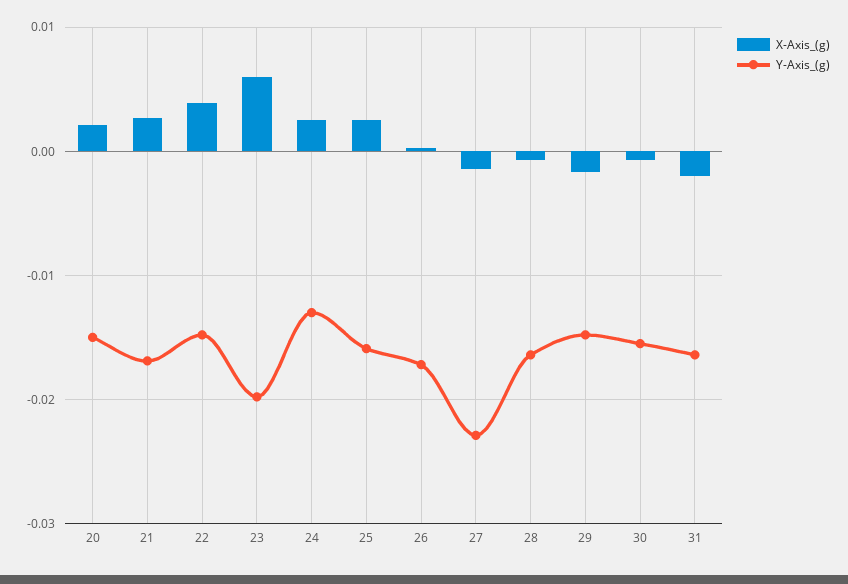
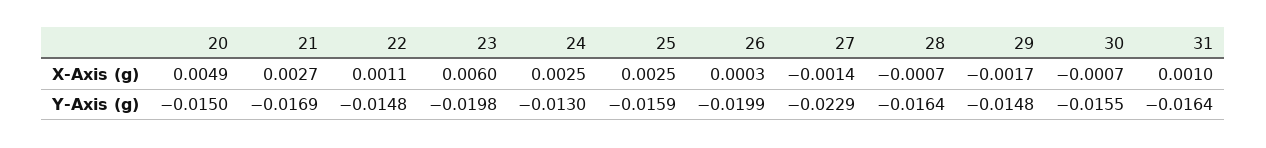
  {
    "X-Axis_(g)": {
-     "20": 0.002,
+     "20": 0.0049,
      "21": 0.0027,
-     "22": 0.004,
+     "22": 0.0011,
      "23": 0.006,
      "24": 0.0025,
      "25": 0.0025,
      "26": 0.0003,
      "27": -0.0014,
      "28": -0.0007,
      "29": -0.0017,
      "30": -0.0007,
-     "31": -0.002
+     "31": 0.001
    },
    "Y-Axis_(g)": {
      "20": -0.015,
      "21": -0.0169,
      "22": -0.0148,
      "23": -0.0198,
      "24": -0.013,
      "25": -0.0159,
-     "26": -0.017,
+     "26": -0.0199,
      "27": -0.0229,
      "28": -0.0164,
      "29": -0.0148,
      "30": -0.0155,
      "31": -0.0164
    }
  }

